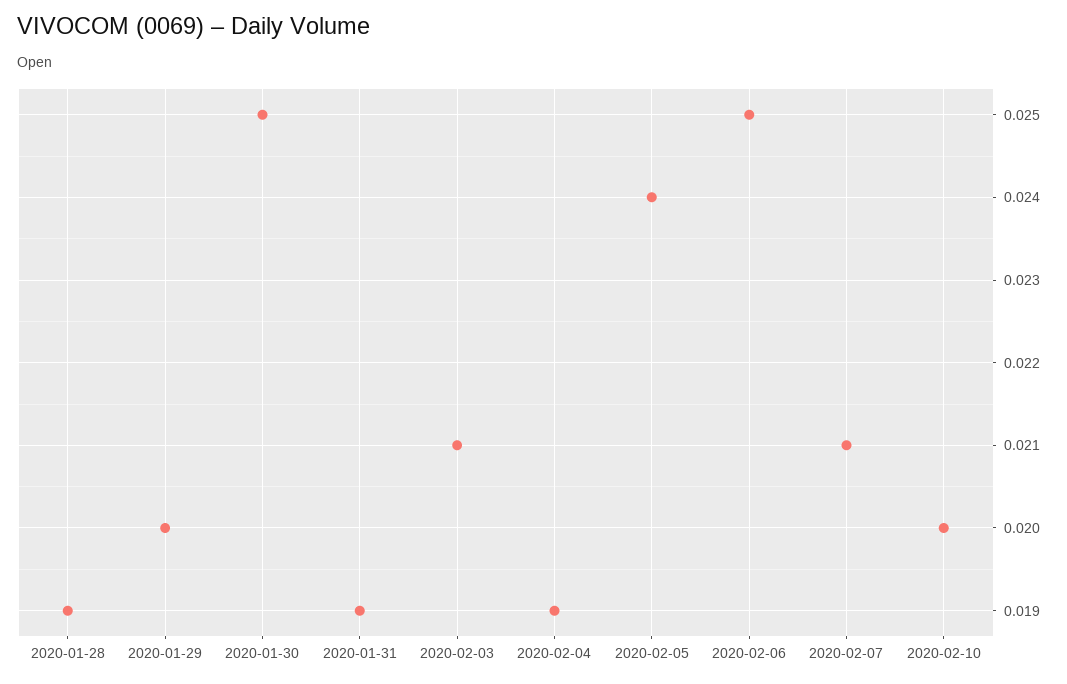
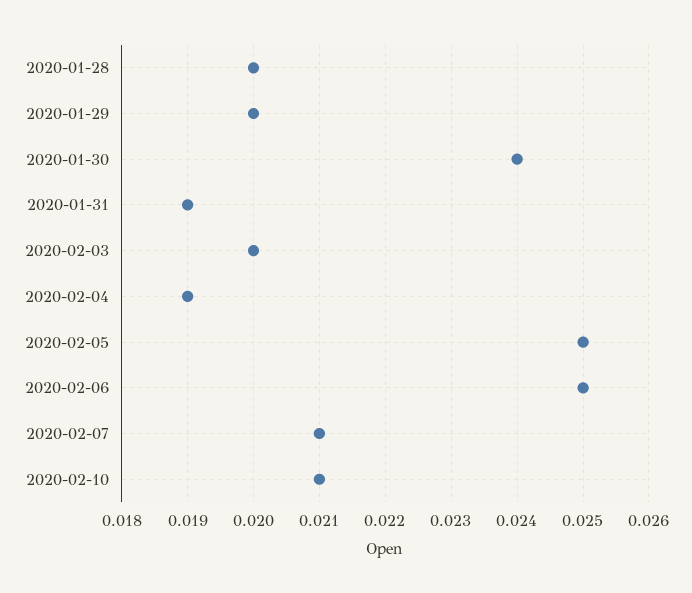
  {
-   "2020-01-28": 0.019,
+   "2020-01-28": 0.02,
    "2020-01-29": 0.02,
-   "2020-01-30": 0.025,
+   "2020-01-30": 0.024,
    "2020-01-31": 0.019,
-   "2020-02-03": 0.021,
+   "2020-02-03": 0.02,
    "2020-02-04": 0.019,
-   "2020-02-05": 0.024,
+   "2020-02-05": 0.025,
    "2020-02-06": 0.025,
    "2020-02-07": 0.021,
-   "2020-02-10": 0.02
+   "2020-02-10": 0.021
  }

